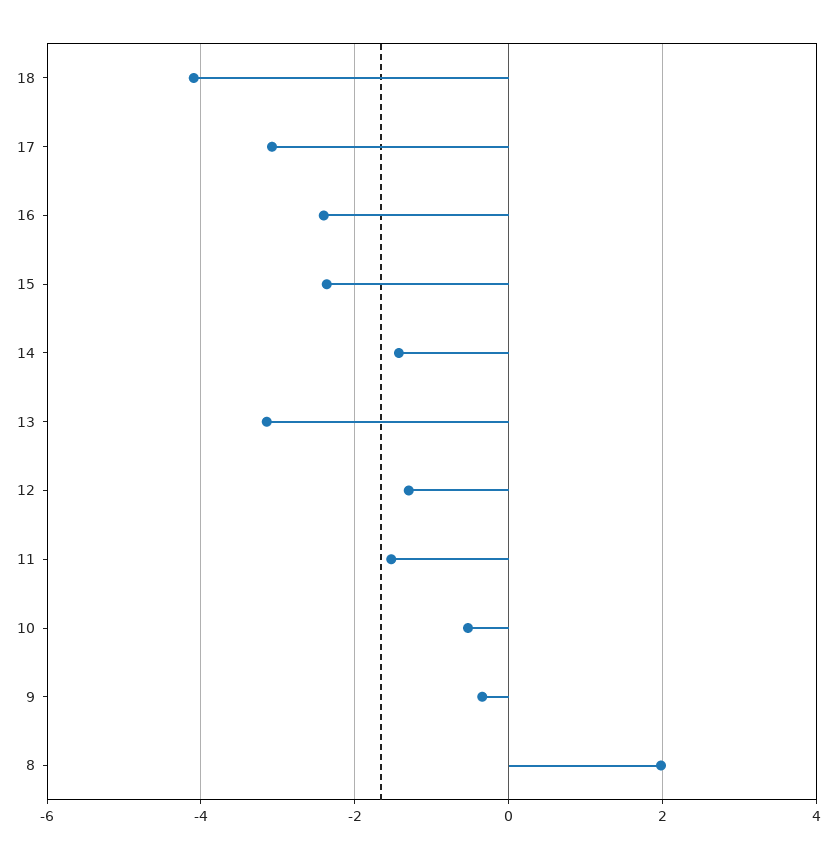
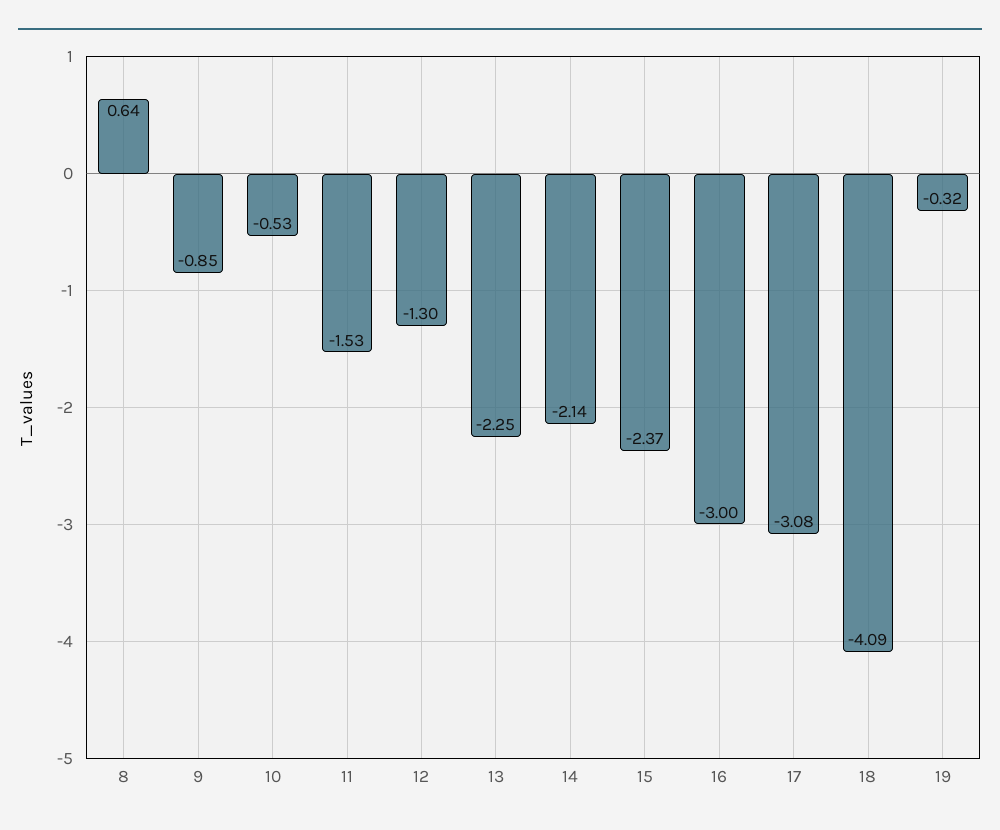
  {
    "18": -4.09,
    "17": -3.08,
-   "16": -2.4,
+   "16": -3,
    "15": -2.37,
-   "14": -1.4,
+   "14": -2.14,
-   "13": -3.2,
+   "13": -2.25,
    "12": -1.3,
    "11": -1.53,
    "10": -0.53,
-   "9": -0.4,
+   "9": -0.85,
-   "8": 2
+   "8": 0.64,
+   "19": -0.32
  }

